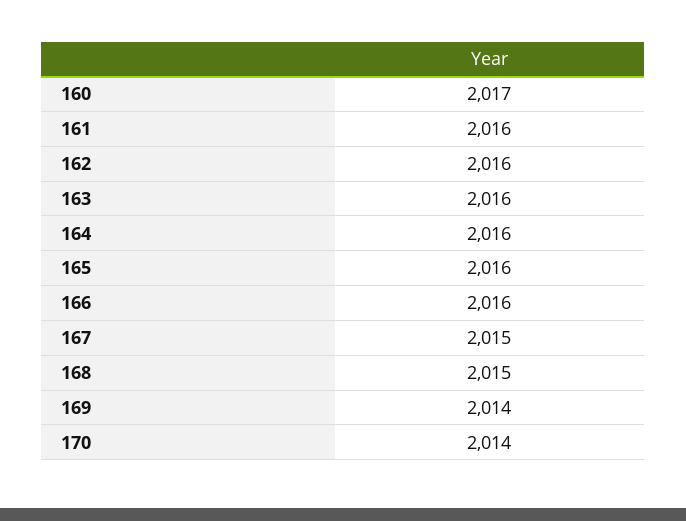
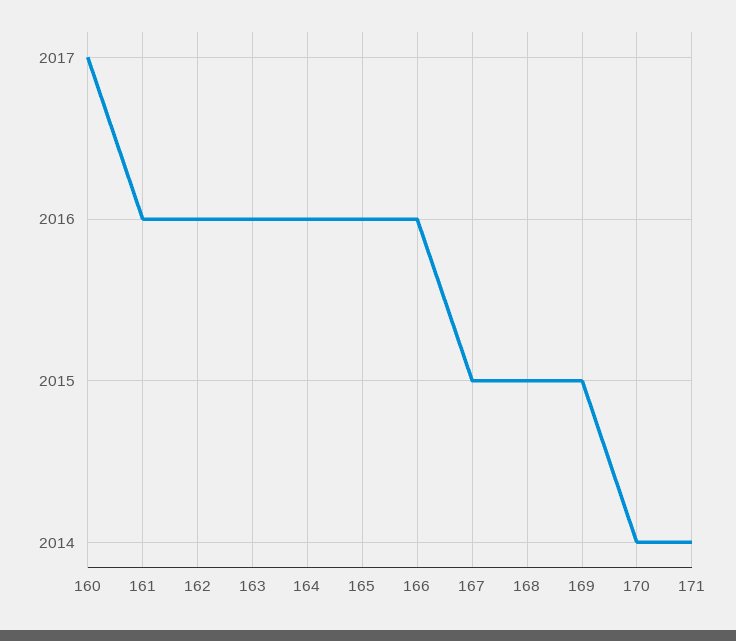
  {
    "160": 2017,
    "161": 2016,
    "162": 2016,
    "163": 2016,
    "164": 2016,
    "165": 2016,
    "166": 2016,
    "167": 2015,
    "168": 2015,
-   "169": 2014,
+   "169": 2015,
-   "170": 2014
+   "170": 2014,
+   "171": 2014
  }

